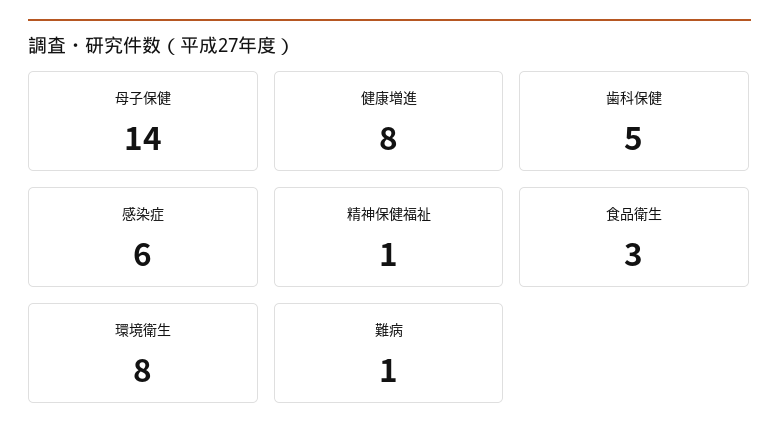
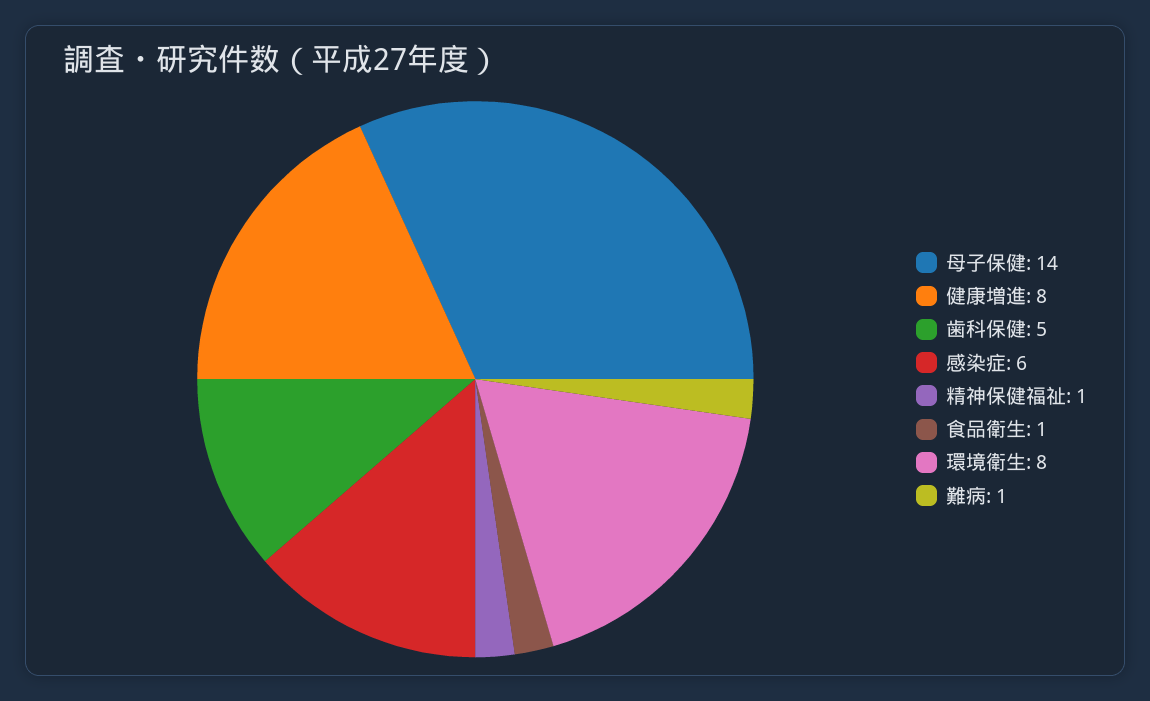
  {
    "母子保健": 14,
    "健康増進": 8,
    "歯科保健": 5,
    "感染症": 6,
    "精神保健福祉": 1,
-   "食品衛生": 3,
+   "食品衛生": 1,
    "環境衛生": 8,
    "難病": 1
  }

